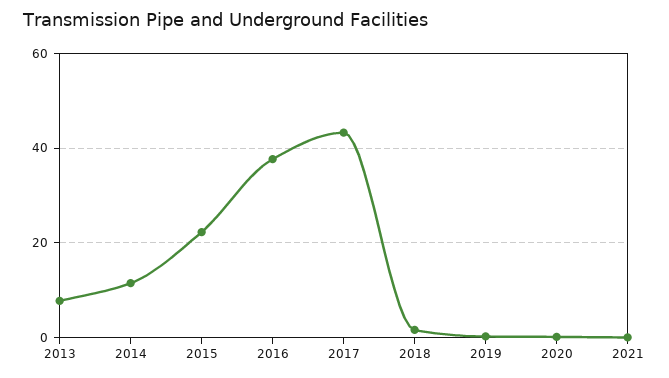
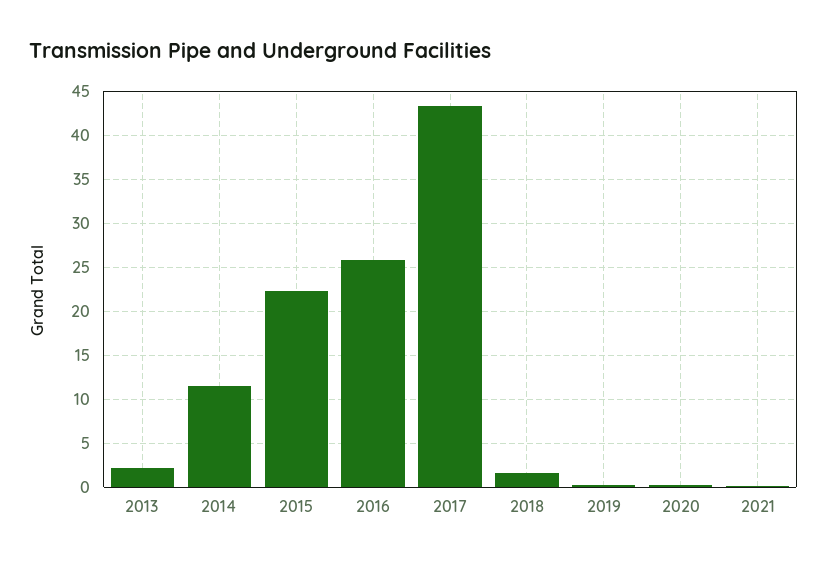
  {
-   "2013": 8,
+   "2013": 2,
    "2014": 12,
    "2015": 22,
-   "2016": 38,
+   "2016": 26,
    "2017": 43,
    "2018": 2,
    "2019": 0,
    "2020": 0,
    "2021": 0
  }

